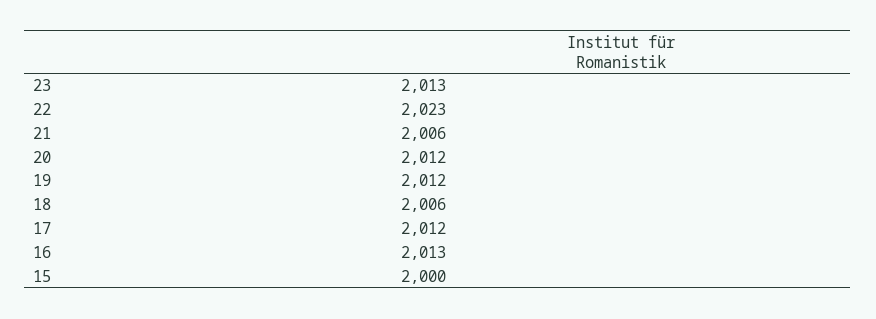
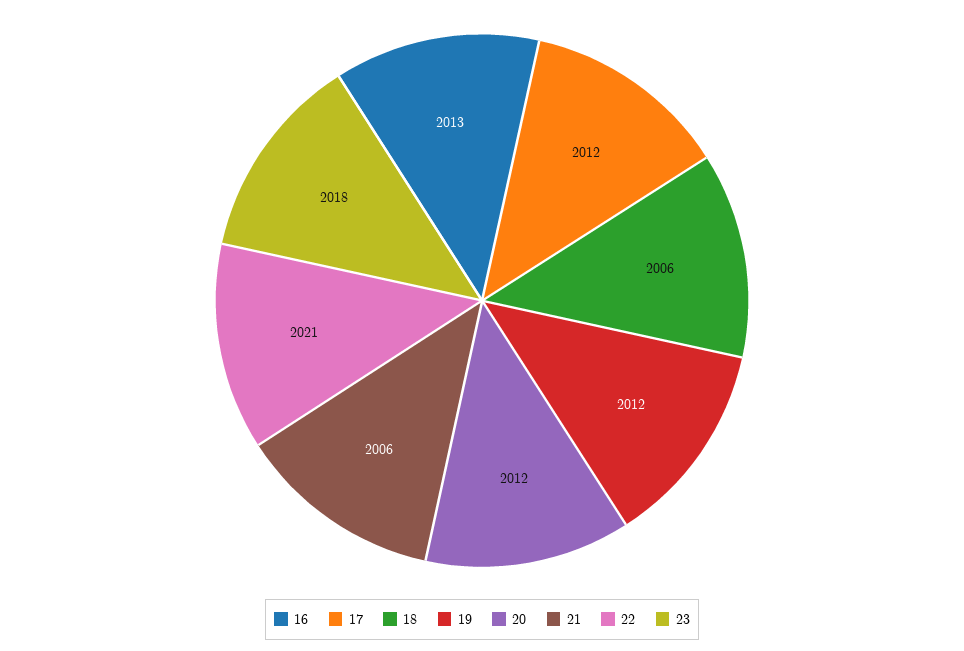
  {
-   "23": 2013,
+   "23": 2018,
-   "22": 2023,
+   "22": 2021,
    "21": 2006,
    "20": 2012,
    "19": 2012,
    "18": 2006,
    "17": 2012,
-   "16": 2013,
+   "16": 2013
-   "15": 2000
  }

